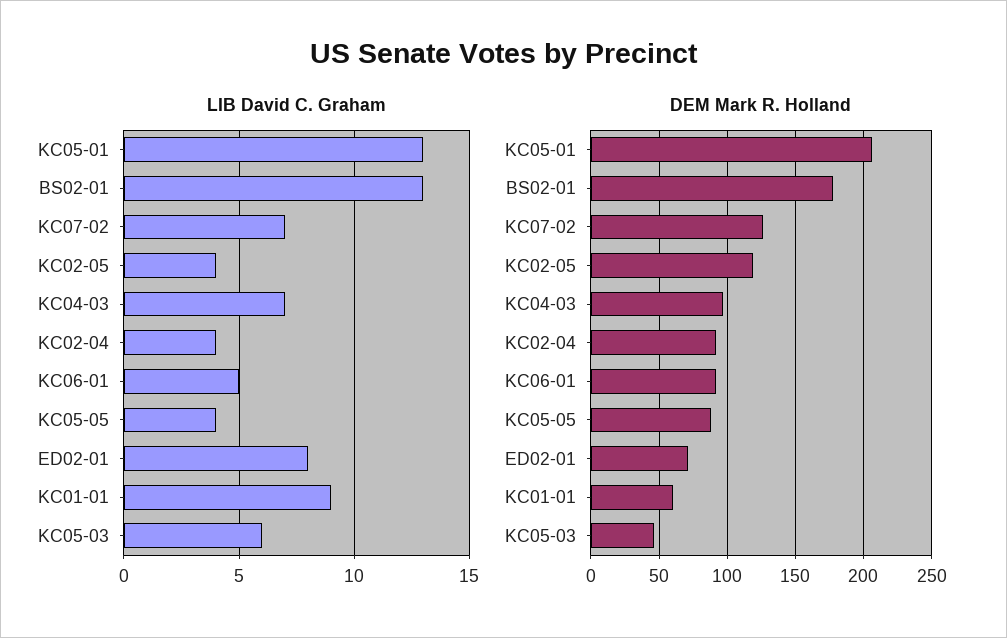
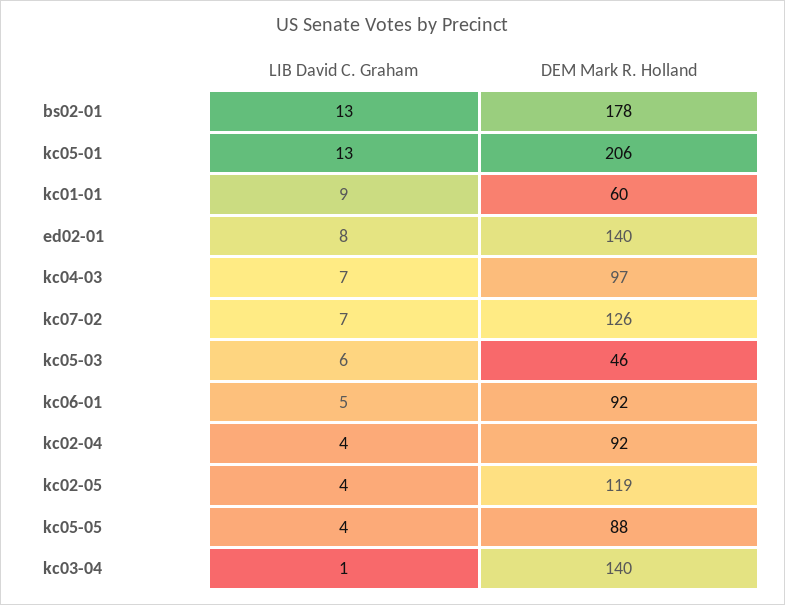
  {
    "LIB David C. Graham": {
      "KC05-01": 13,
      "BS02-01": 13,
      "KC07-02": 7,
      "KC02-05": 4,
      "KC04-03": 7,
      "KC02-04": 4,
      "KC06-01": 5,
      "KC05-05": 4,
      "ED02-01": 8,
      "KC01-01": 9,
-     "KC05-03": 6
+     "KC05-03": 6,
+     "kc03-04": 1
    },
    "DEM Mark R. Holland": {
      "KC05-01": 206,
      "BS02-01": 178,
      "KC07-02": 126,
      "KC02-05": 119,
      "KC04-03": 97,
      "KC02-04": 92,
      "KC06-01": 92,
      "KC05-05": 88,
-     "ED02-01": 70,
+     "ED02-01": 140,
      "KC01-01": 60,
-     "KC05-03": 46
+     "KC05-03": 46,
+     "kc03-04": 140
    }
  }

